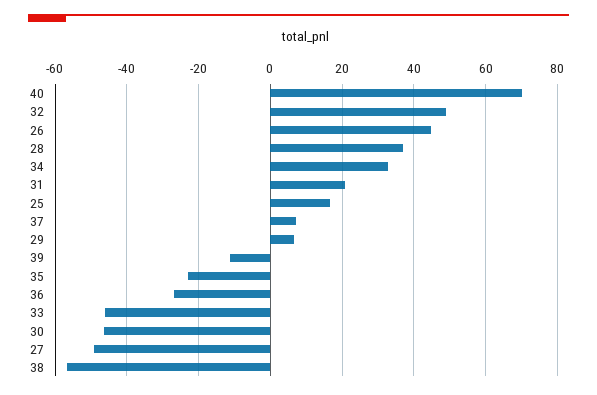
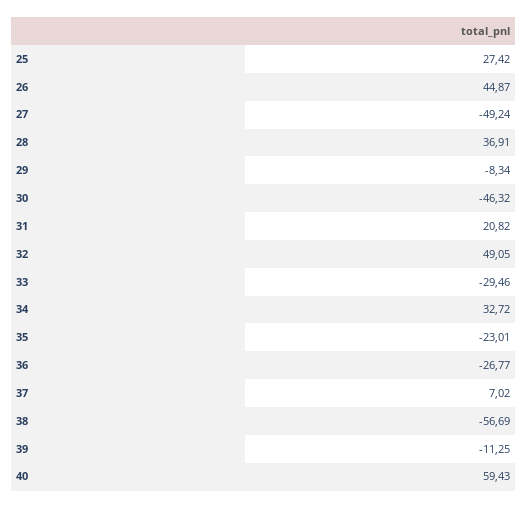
  {
-   "40": 70,
+   "40": 59.43,
    "32": 49.05,
    "26": 44.87,
    "28": 36.91,
    "34": 32.72,
    "31": 20.82,
-   "25": 16,
+   "25": 27.42,
    "37": 7.02,
-   "29": 6,
+   "29": -8.34,
    "39": -11.25,
    "35": -23.01,
    "36": -26.77,
-   "33": -46,
+   "33": -29.46,
    "30": -46.32,
    "27": -49.24,
    "38": -56.69
  }

